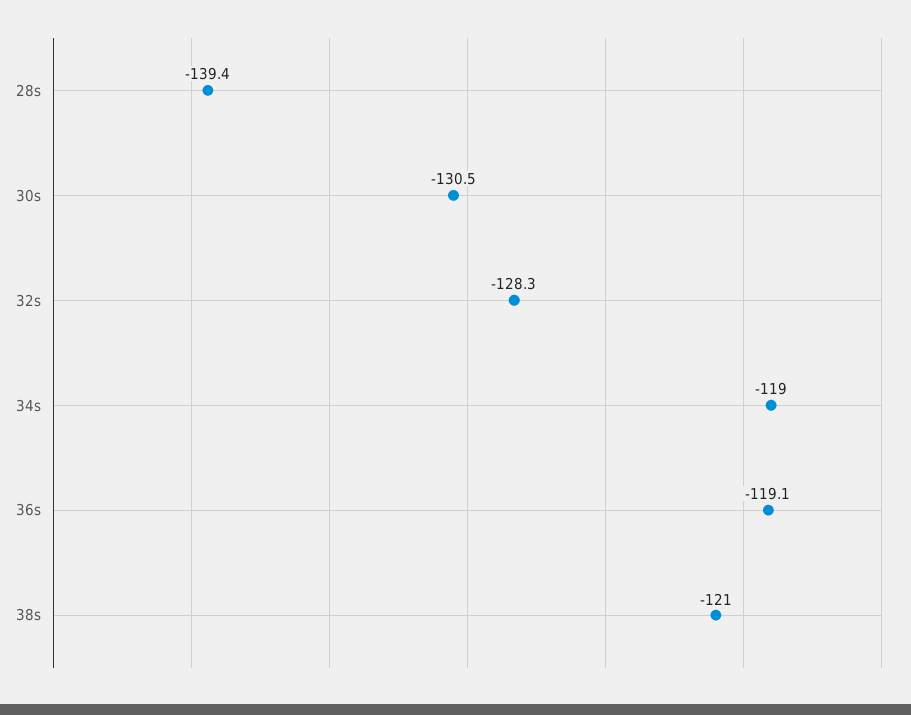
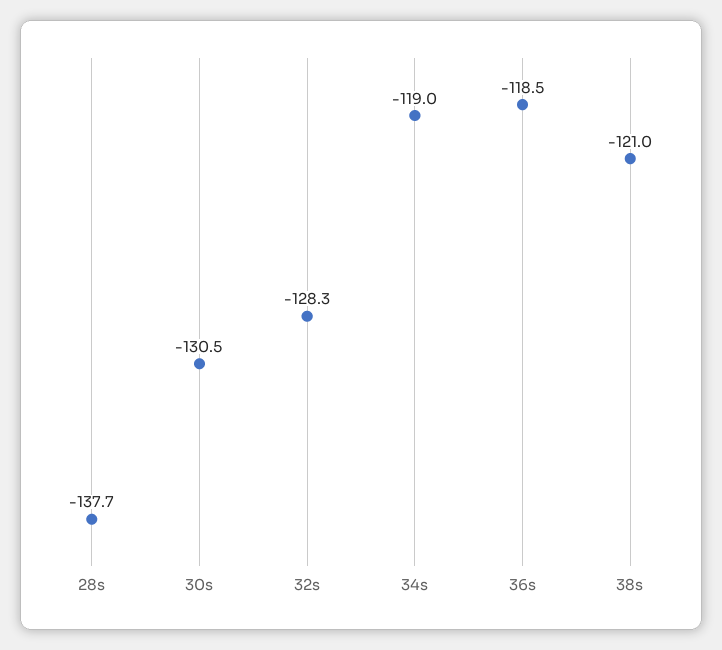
  {
-   "28s": -139.4,
+   "28s": -137.7,
    "30s": -130.5,
    "32s": -128.3,
    "34s": -119,
-   "36s": -119.1,
+   "36s": -118.5,
    "38s": -121
  }

